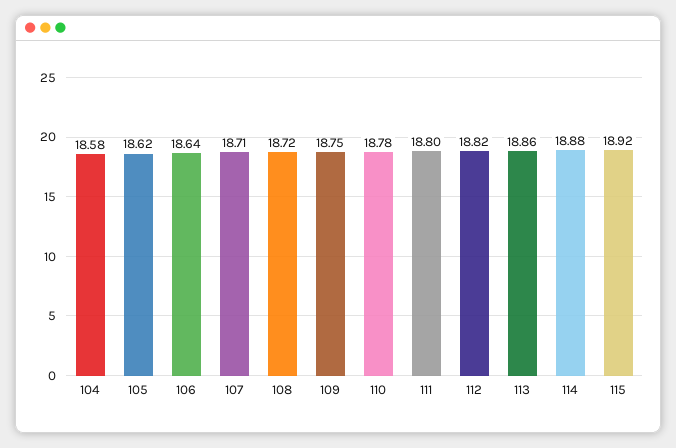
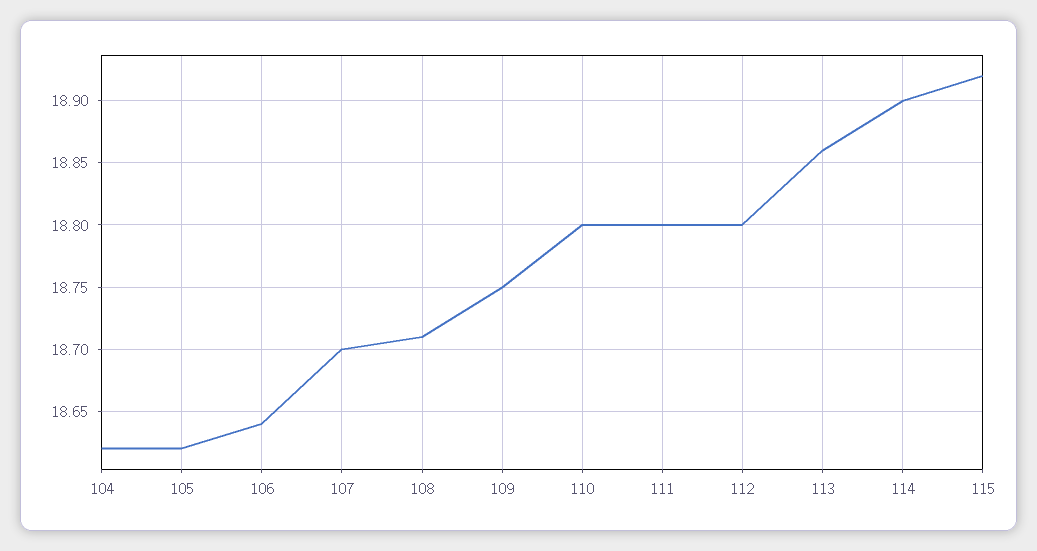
  {
-   "104": 18.58,
+   "104": 18.62,
    "105": 18.62,
    "106": 18.64,
-   "107": 18.71,
+   "107": 18.7,
-   "108": 18.72,
+   "108": 18.71,
    "109": 18.75,
-   "110": 18.78,
+   "110": 18.8,
    "111": 18.8,
-   "112": 18.82,
+   "112": 18.8,
    "113": 18.86,
-   "114": 18.88,
+   "114": 18.9,
    "115": 18.92
  }

